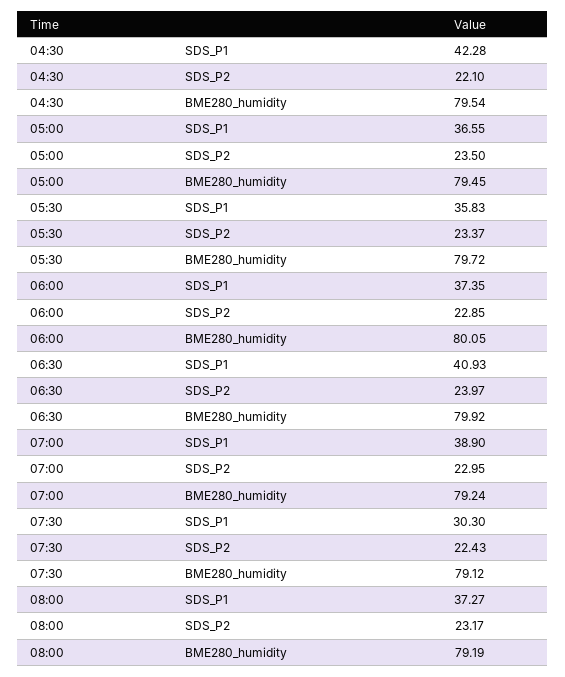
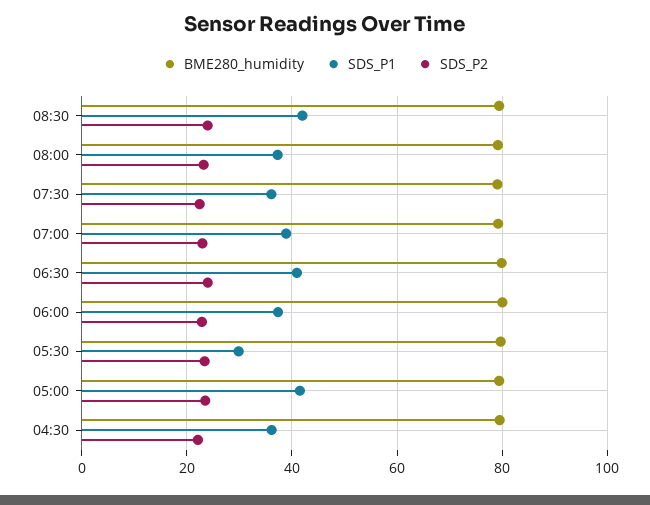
  {
    "SDS_P1": {
-     "04:30": 42.28,
+     "04:30": 36,
-     "05:00": 36.55,
+     "05:00": 42,
-     "05:30": 35.83,
+     "05:30": 30,
      "06:00": 37.35,
      "06:30": 40.93,
      "07:00": 38.9,
-     "07:30": 30.3,
+     "07:30": 36,
-     "08:00": 37.27
+     "08:00": 37.27,
+     "08:30": 42
    },
    "SDS_P2": {
      "04:30": 22.1,
      "05:00": 23.5,
      "05:30": 23.37,
      "06:00": 22.85,
      "06:30": 23.97,
      "07:00": 22.95,
      "07:30": 22.43,
-     "08:00": 23.17
+     "08:00": 23.17,
+     "08:30": 24
    },
    "BME280_humidity": {
      "04:30": 79.54,
      "05:00": 79.45,
      "05:30": 79.72,
      "06:00": 80.05,
      "06:30": 79.92,
      "07:00": 79.24,
      "07:30": 79.12,
-     "08:00": 79.19
+     "08:00": 79.19,
+     "08:30": 80
    }
  }

